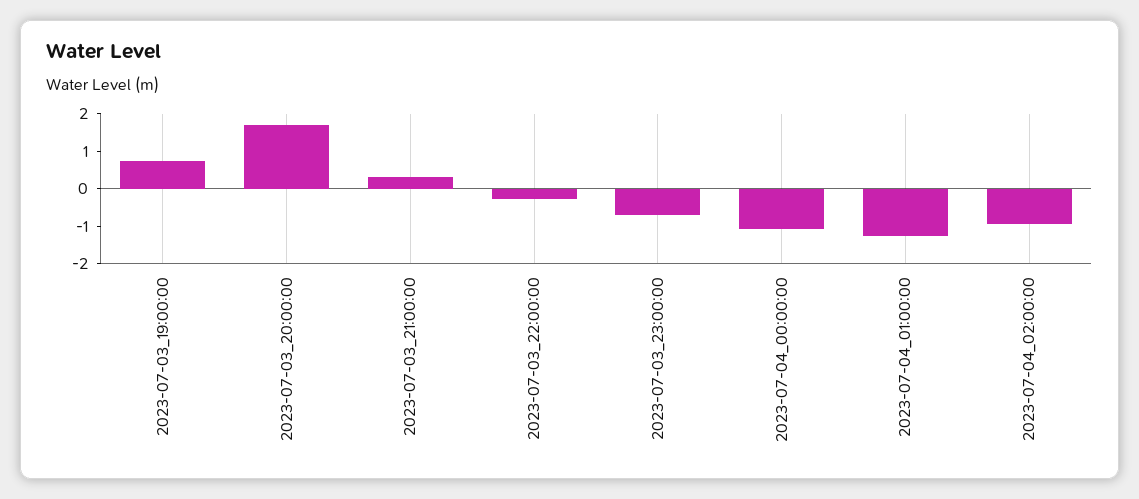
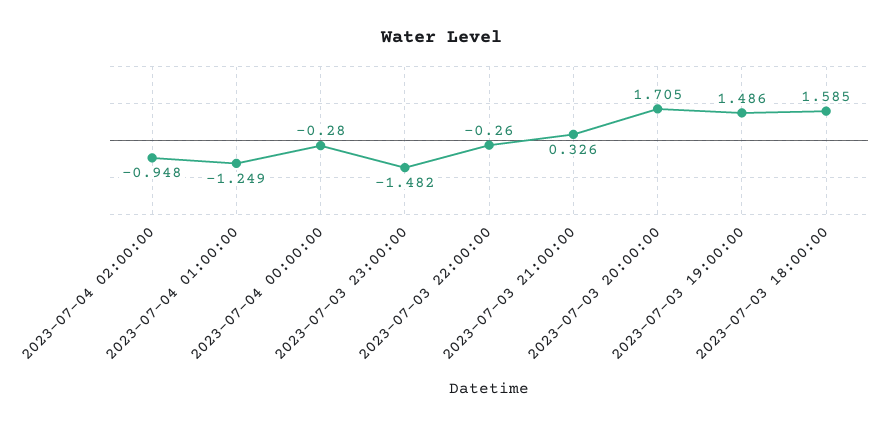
  {
-   "2023-07-03_19:00:00": 0.75,
+   "2023-07-03_19:00:00": 1.486,
    "2023-07-03_20:00:00": 1.705,
    "2023-07-03_21:00:00": 0.326,
    "2023-07-03_22:00:00": -0.26,
-   "2023-07-03_23:00:00": -0.75,
+   "2023-07-03_23:00:00": -1.482,
-   "2023-07-04_00:00:00": -1,
+   "2023-07-04_00:00:00": -0.28,
    "2023-07-04_01:00:00": -1.249,
-   "2023-07-04_02:00:00": -0.948
+   "2023-07-04_02:00:00": -0.948,
+   "2023-07-03 18:00:00": 1.585
  }

